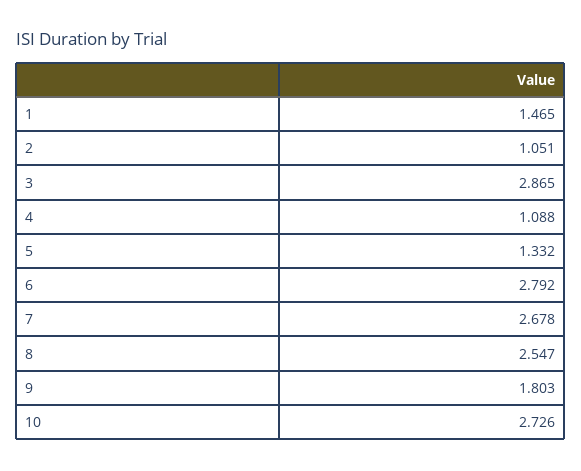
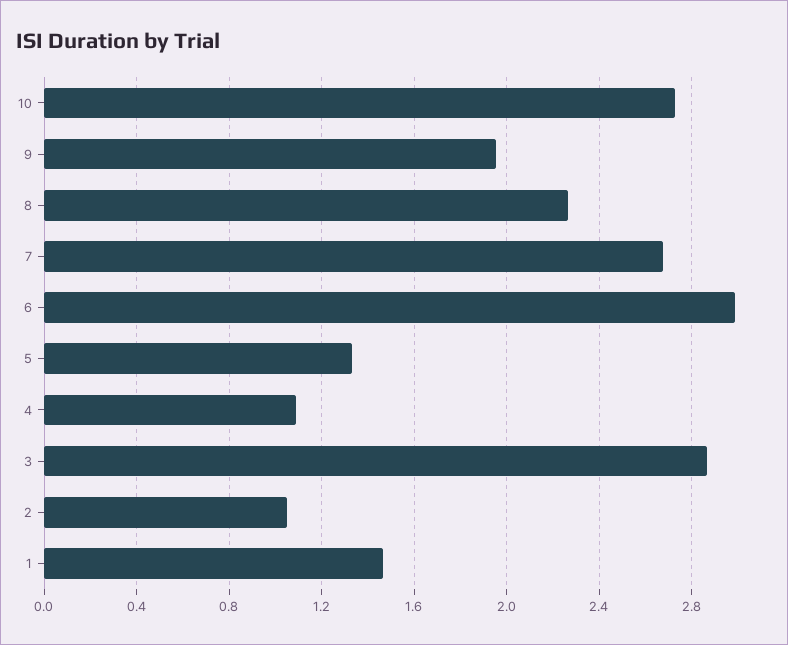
  {
    "1": 1.465,
    "2": 1.051,
    "3": 2.865,
    "4": 1.088,
    "5": 1.332,
-   "6": 2.792,
+   "6": 3,
    "7": 2.678,
-   "8": 2.547,
+   "8": 2.25,
-   "9": 1.803,
+   "9": 1.95,
    "10": 2.726
  }

